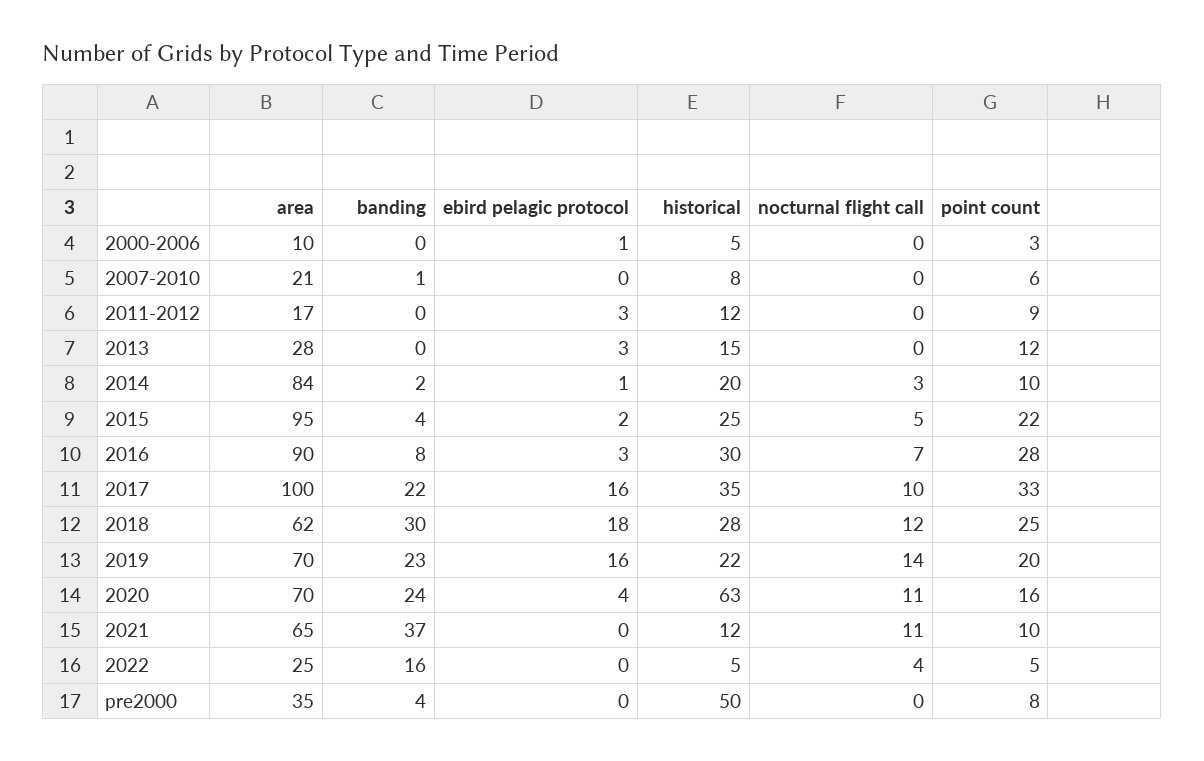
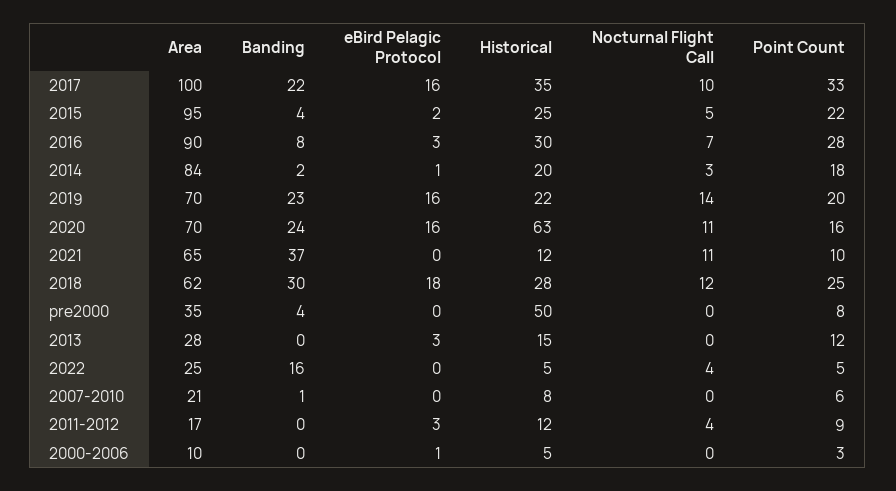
  {
    "area": {
      "2000-2006": 10,
      "2007-2010": 21,
      "2011-2012": 17,
      "2013": 28,
      "2014": 84,
      "2015": 95,
      "2016": 90,
      "2017": 100,
      "2018": 62,
      "2019": 70,
      "2020": 70,
      "2021": 65,
      "2022": 25,
      "pre2000": 35
    },
    "banding": {
      "2000-2006": 0,
      "2007-2010": 1,
      "2011-2012": 0,
      "2013": 0,
      "2014": 2,
      "2015": 4,
      "2016": 8,
      "2017": 22,
      "2018": 30,
      "2019": 23,
      "2020": 24,
      "2021": 37,
      "2022": 16,
      "pre2000": 4
    },
    "ebird pelagic protocol": {
      "2000-2006": 1,
      "2007-2010": 0,
      "2011-2012": 3,
      "2013": 3,
      "2014": 1,
      "2015": 2,
      "2016": 3,
      "2017": 16,
      "2018": 18,
      "2019": 16,
-     "2020": 4,
+     "2020": 16,
      "2021": 0,
      "2022": 0,
      "pre2000": 0
    },
    "historical": {
      "2000-2006": 5,
      "2007-2010": 8,
      "2011-2012": 12,
      "2013": 15,
      "2014": 20,
      "2015": 25,
      "2016": 30,
      "2017": 35,
      "2018": 28,
      "2019": 22,
      "2020": 63,
      "2021": 12,
      "2022": 5,
      "pre2000": 50
    },
    "nocturnal flight call": {
      "2000-2006": 0,
      "2007-2010": 0,
-     "2011-2012": 0,
+     "2011-2012": 4,
      "2013": 0,
      "2014": 3,
      "2015": 5,
      "2016": 7,
      "2017": 10,
      "2018": 12,
      "2019": 14,
      "2020": 11,
      "2021": 11,
      "2022": 4,
      "pre2000": 0
    },
    "point count": {
      "2000-2006": 3,
      "2007-2010": 6,
      "2011-2012": 9,
      "2013": 12,
-     "2014": 10,
+     "2014": 18,
      "2015": 22,
      "2016": 28,
      "2017": 33,
      "2018": 25,
      "2019": 20,
      "2020": 16,
      "2021": 10,
      "2022": 5,
      "pre2000": 8
    }
  }

